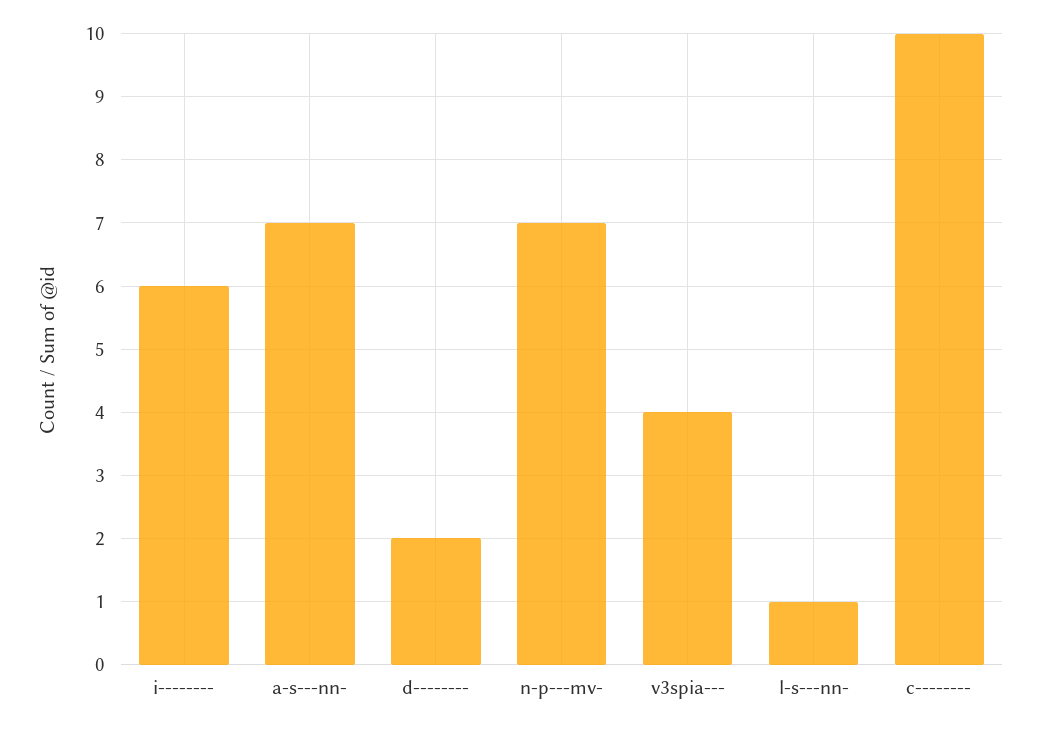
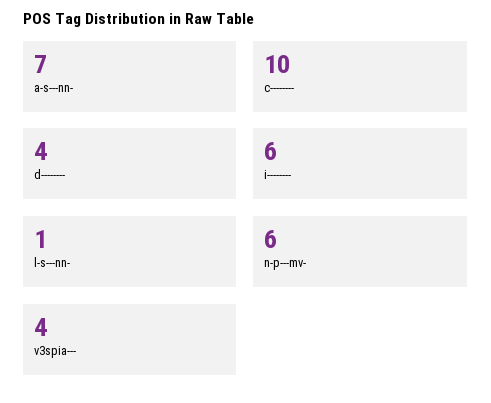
  {
    "i--------": 6,
    "a-s---nn-": 7,
-   "d--------": 2,
+   "d--------": 4,
-   "n-p---mv-": 7,
+   "n-p---mv-": 6,
    "v3spia---": 4,
    "l-s---nn-": 1,
    "c--------": 10
  }

